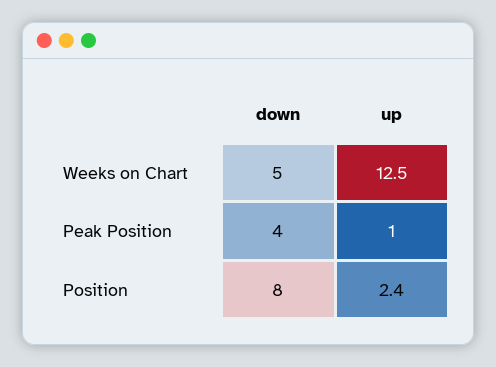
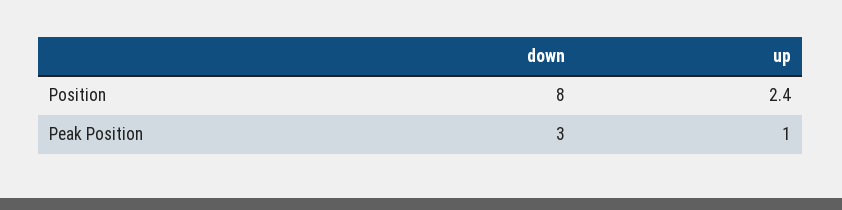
  {
    "down": {
-     "Weeks on Chart": 5,
-     "Peak Position": 4,
+     "Peak Position": 3,
      "Position": 8
    },
    "up": {
-     "Weeks on Chart": 12.5,
      "Peak Position": 1,
      "Position": 2.4
    }
  }

